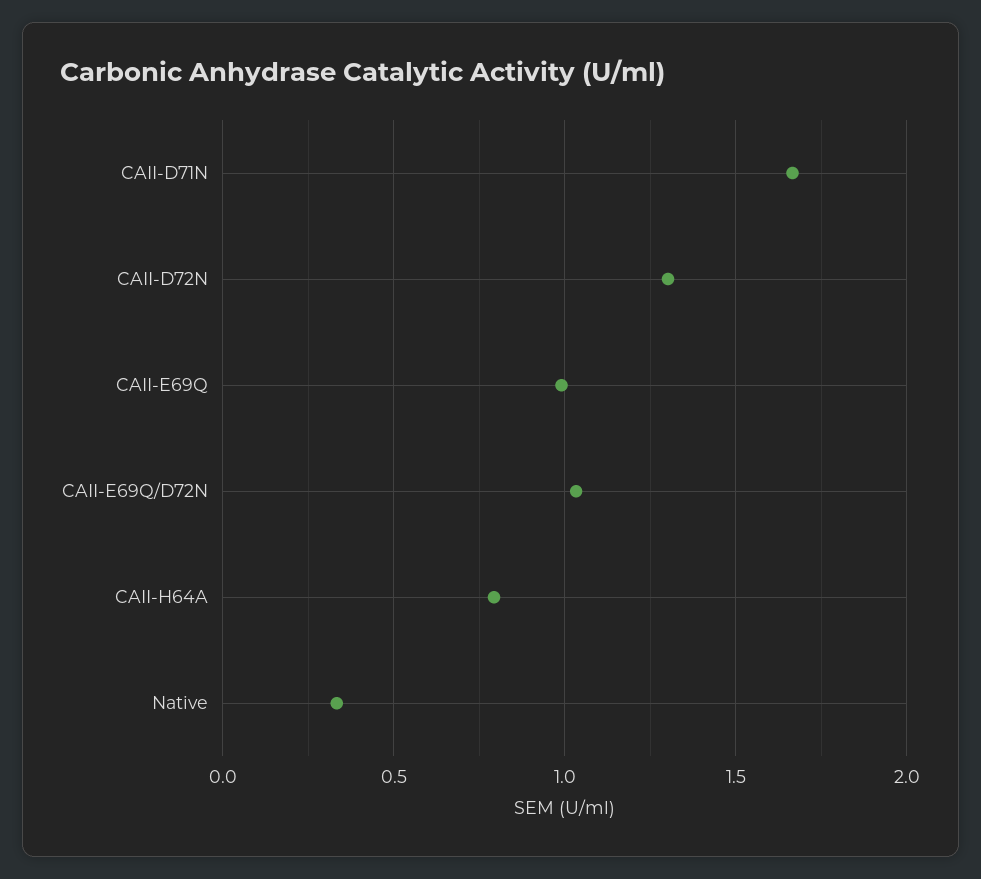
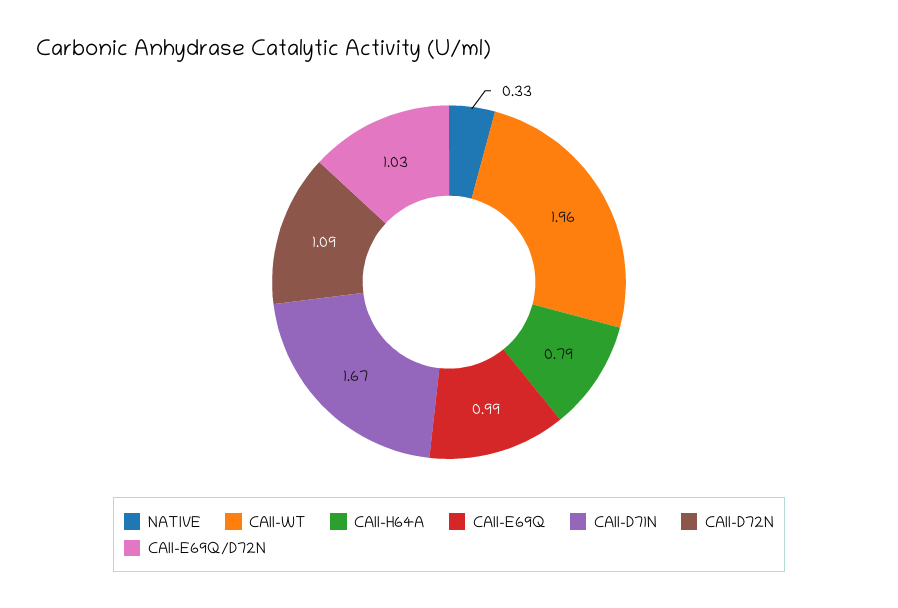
  {
    "CAII-D71N": 1.67,
-   "CAII-D72N": 1.3,
+   "CAII-D72N": 1.09,
    "CAII-E69Q": 0.99,
    "CAII-E69Q/D72N": 1.03,
    "CAII-H64A": 0.79,
-   "Native": 0.33
+   "Native": 0.33,
+   "CAII-WT": 1.96
  }

